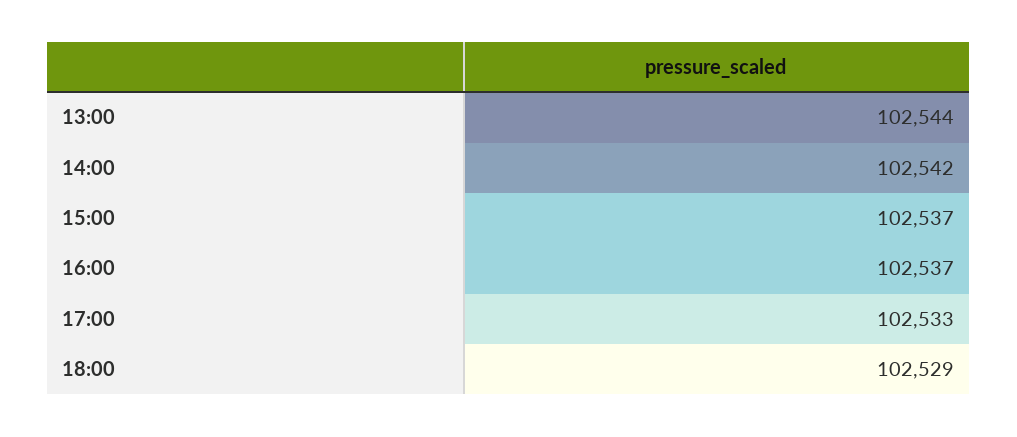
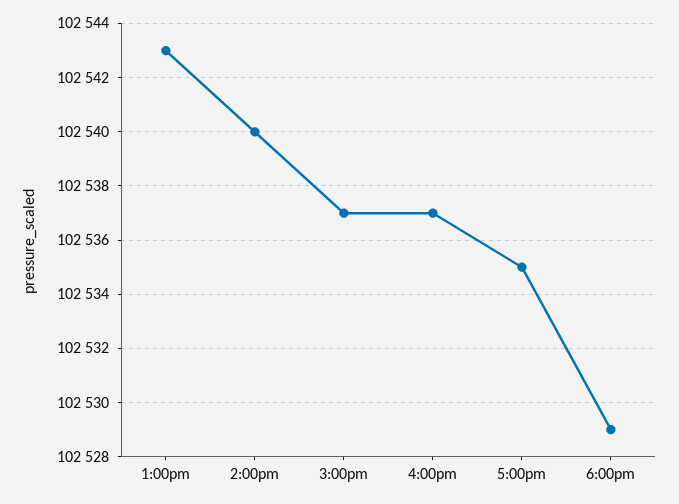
  {
-   "13:00": 102544,
+   "13:00": 102543,
-   "14:00": 102542,
+   "14:00": 102540,
    "15:00": 102537,
    "16:00": 102537,
-   "17:00": 102533,
+   "17:00": 102535,
    "18:00": 102529
  }

